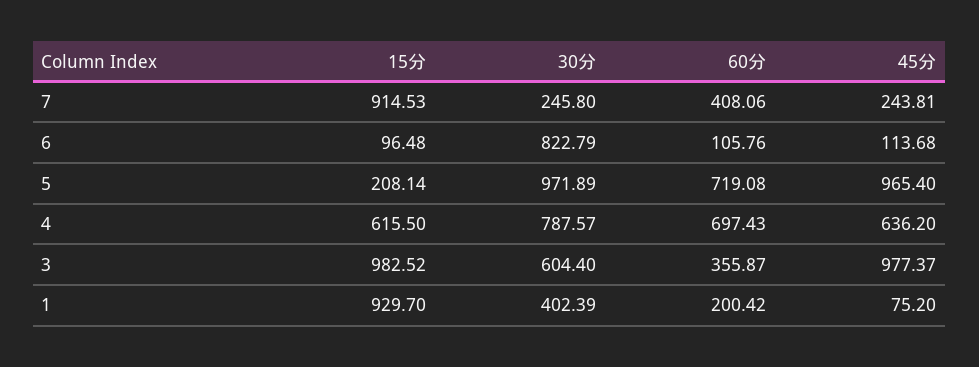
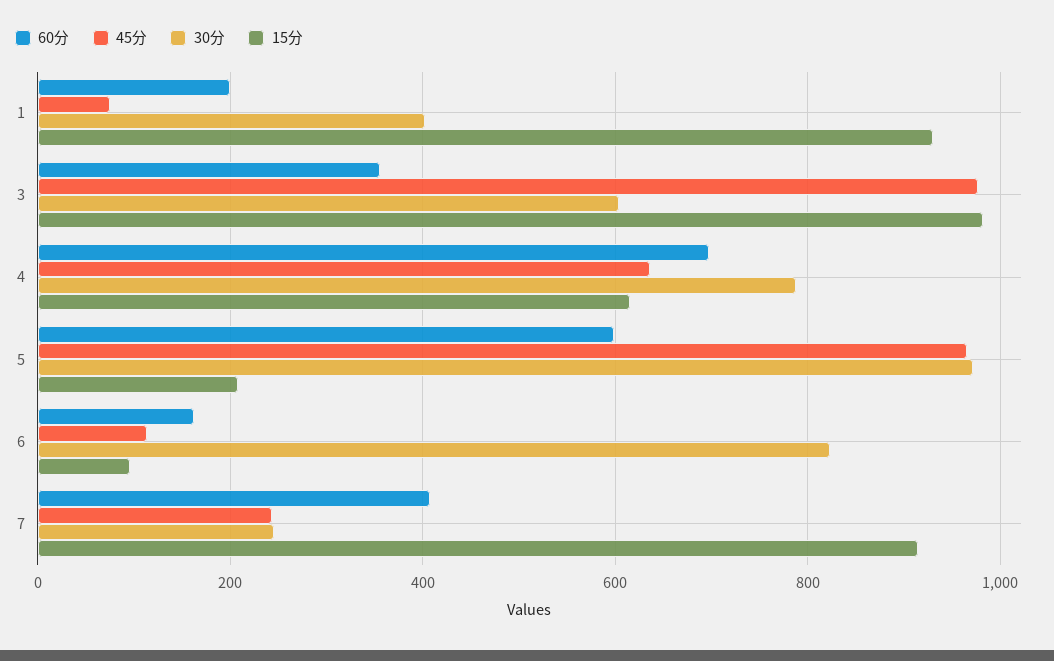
  {
    "15分": {
      "7": 914.53,
      "6": 96.48,
      "5": 208.14,
      "4": 615.5,
      "3": 982.52,
      "1": 929.7
    },
    "30分": {
      "7": 245.8,
      "6": 822.79,
      "5": 971.89,
      "4": 787.57,
      "3": 604.4,
      "1": 402.39
    },
    "60分": {
      "7": 408.06,
-     "6": 105.76,
+     "6": 160,
-     "5": 719.08,
+     "5": 600,
      "4": 697.43,
      "3": 355.87,
      "1": 200.42
    },
    "45分": {
      "7": 243.81,
      "6": 113.68,
      "5": 965.4,
      "4": 636.2,
      "3": 977.37,
      "1": 75.2
    }
  }

